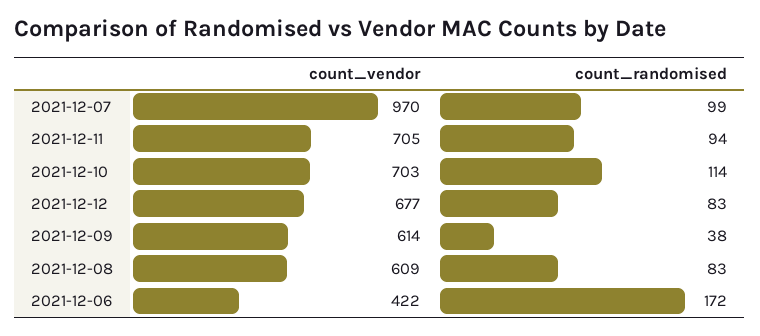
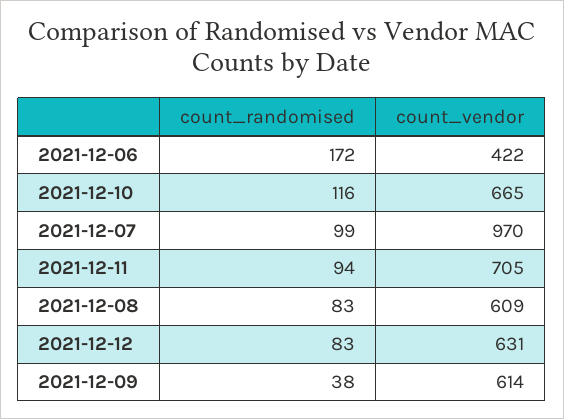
  {
    "count_vendor": {
      "2021-12-07": 970,
      "2021-12-11": 705,
-     "2021-12-10": 703,
+     "2021-12-10": 665,
-     "2021-12-12": 677,
+     "2021-12-12": 631,
      "2021-12-09": 614,
      "2021-12-08": 609,
      "2021-12-06": 422
    },
    "count_randomised": {
      "2021-12-07": 99,
      "2021-12-11": 94,
-     "2021-12-10": 114,
+     "2021-12-10": 116,
      "2021-12-12": 83,
      "2021-12-09": 38,
      "2021-12-08": 83,
      "2021-12-06": 172
    }
  }

